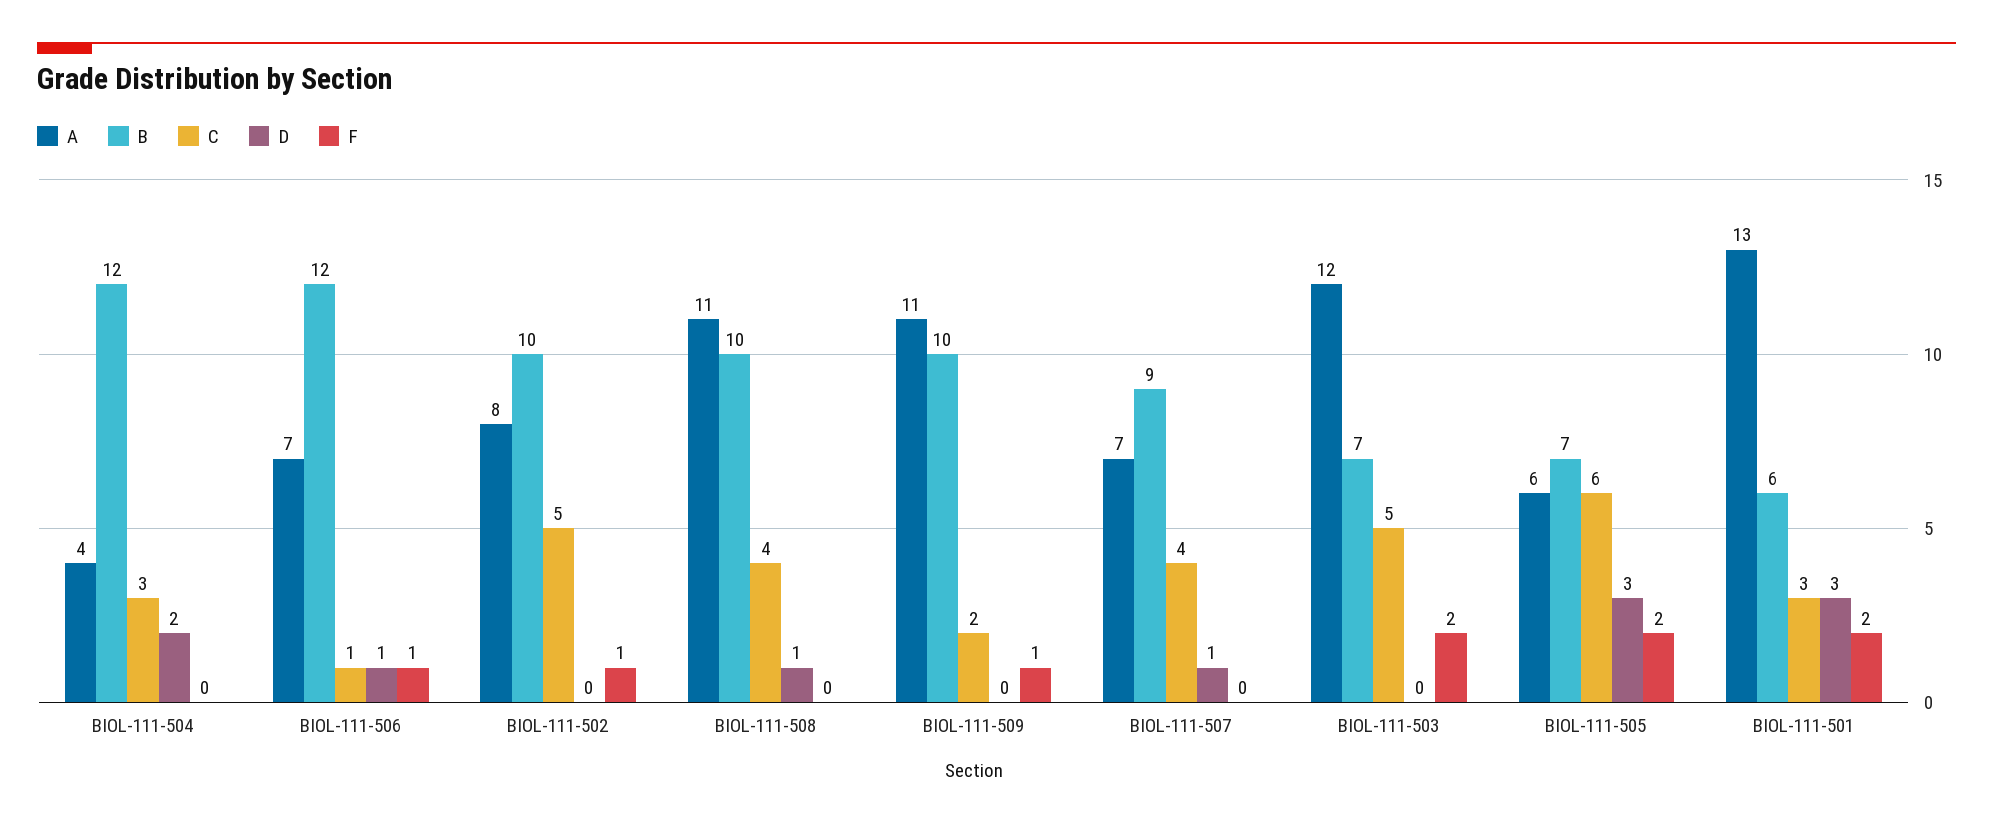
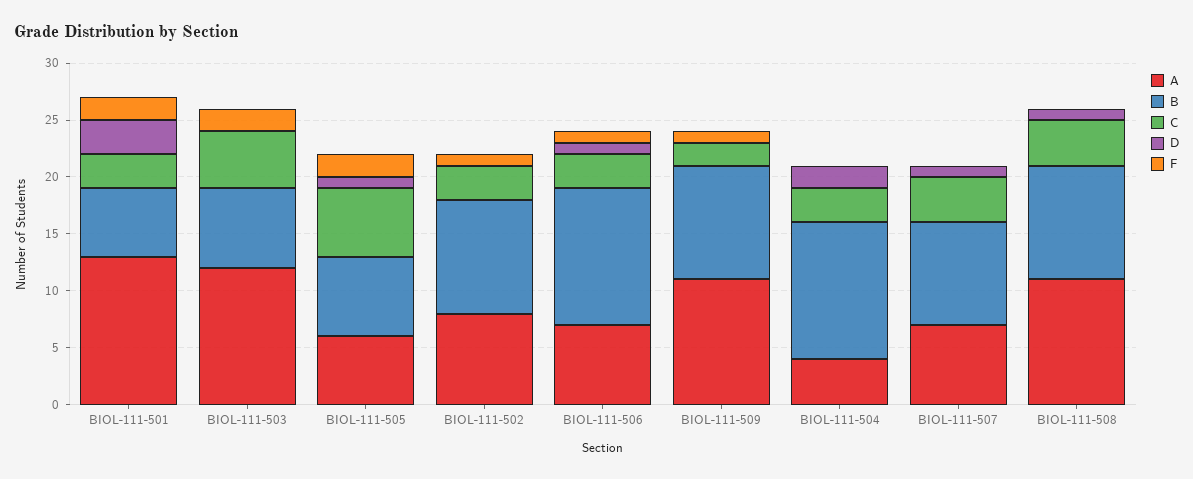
  {
    "A": {
      "BIOL-111-504": 4,
      "BIOL-111-506": 7,
      "BIOL-111-502": 8,
      "BIOL-111-508": 11,
      "BIOL-111-509": 11,
      "BIOL-111-507": 7,
      "BIOL-111-503": 12,
      "BIOL-111-505": 6,
      "BIOL-111-501": 13
    },
    "B": {
      "BIOL-111-504": 12,
      "BIOL-111-506": 12,
      "BIOL-111-502": 10,
      "BIOL-111-508": 10,
      "BIOL-111-509": 10,
      "BIOL-111-507": 9,
      "BIOL-111-503": 7,
      "BIOL-111-505": 7,
      "BIOL-111-501": 6
    },
    "C": {
      "BIOL-111-504": 3,
-     "BIOL-111-506": 1,
+     "BIOL-111-506": 3,
-     "BIOL-111-502": 5,
+     "BIOL-111-502": 3,
      "BIOL-111-508": 4,
      "BIOL-111-509": 2,
      "BIOL-111-507": 4,
      "BIOL-111-503": 5,
      "BIOL-111-505": 6,
      "BIOL-111-501": 3
    },
    "D": {
      "BIOL-111-504": 2,
      "BIOL-111-506": 1,
      "BIOL-111-502": 0,
      "BIOL-111-508": 1,
      "BIOL-111-509": 0,
      "BIOL-111-507": 1,
      "BIOL-111-503": 0,
-     "BIOL-111-505": 3,
+     "BIOL-111-505": 1,
      "BIOL-111-501": 3
    },
    "F": {
      "BIOL-111-504": 0,
      "BIOL-111-506": 1,
      "BIOL-111-502": 1,
      "BIOL-111-508": 0,
      "BIOL-111-509": 1,
      "BIOL-111-507": 0,
      "BIOL-111-503": 2,
      "BIOL-111-505": 2,
      "BIOL-111-501": 2
    }
  }

